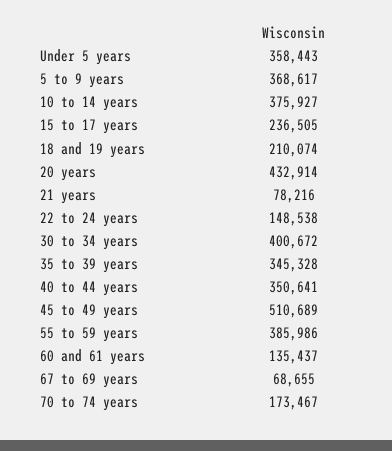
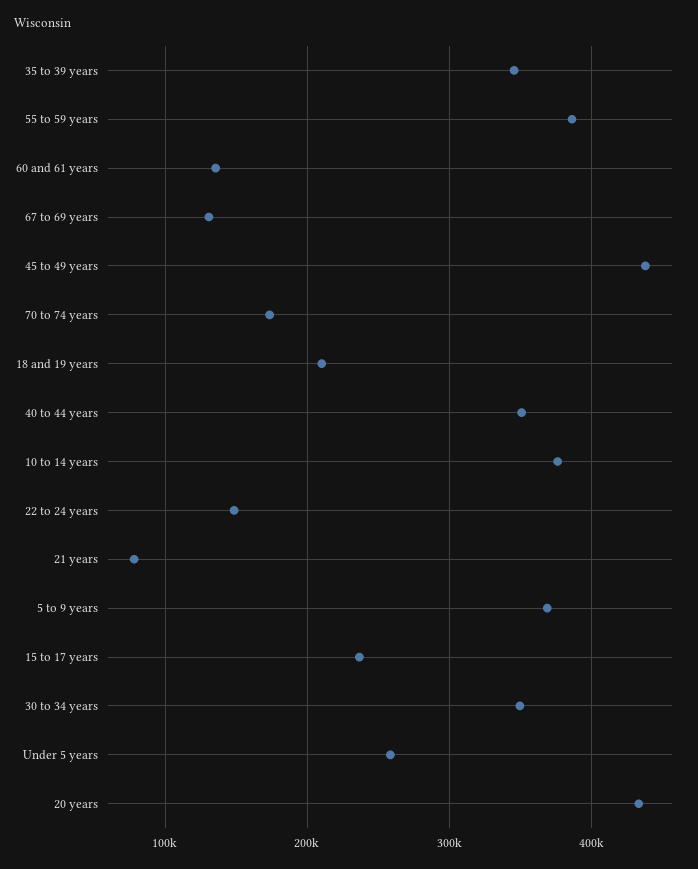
  {
-   "Under 5 years": 358443,
+   "Under 5 years": 260000,
    "5 to 9 years": 368617,
    "10 to 14 years": 375927,
    "15 to 17 years": 236505,
    "18 and 19 years": 210074,
    "20 years": 432914,
    "21 years": 78216,
    "22 to 24 years": 148538,
-   "30 to 34 years": 400672,
+   "30 to 34 years": 350000,
    "35 to 39 years": 345328,
    "40 to 44 years": 350641,
-   "45 to 49 years": 510689,
+   "45 to 49 years": 440000,
    "55 to 59 years": 385986,
    "60 and 61 years": 135437,
-   "67 to 69 years": 68655,
+   "67 to 69 years": 130000,
    "70 to 74 years": 173467
  }

